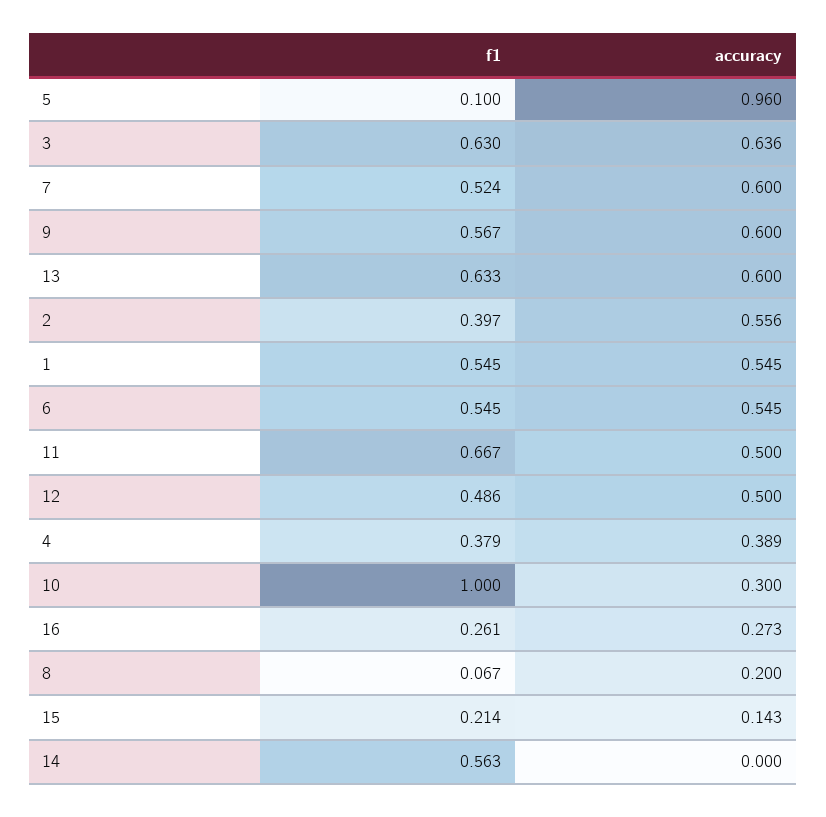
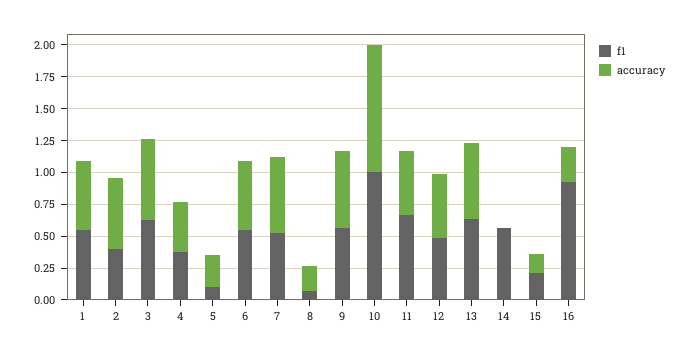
  {
    "f1": {
      "5": 0.1,
      "3": 0.63,
      "7": 0.524,
      "9": 0.567,
      "13": 0.633,
      "2": 0.397,
      "1": 0.545,
      "6": 0.545,
      "11": 0.667,
      "12": 0.486,
      "4": 0.379,
      "10": 1,
-     "16": 0.261,
+     "16": 1,
      "8": 0.067,
      "15": 0.214,
      "14": 0.563
    },
    "accuracy": {
-     "5": 0.96,
+     "5": 0.25,
      "3": 0.636,
      "7": 0.6,
      "9": 0.6,
      "13": 0.6,
      "2": 0.556,
      "1": 0.545,
      "6": 0.545,
      "11": 0.5,
      "12": 0.5,
      "4": 0.389,
-     "10": 0.3,
+     "10": 1,
      "16": 0.273,
      "8": 0.2,
      "15": 0.143,
      "14": 0
    }
  }

